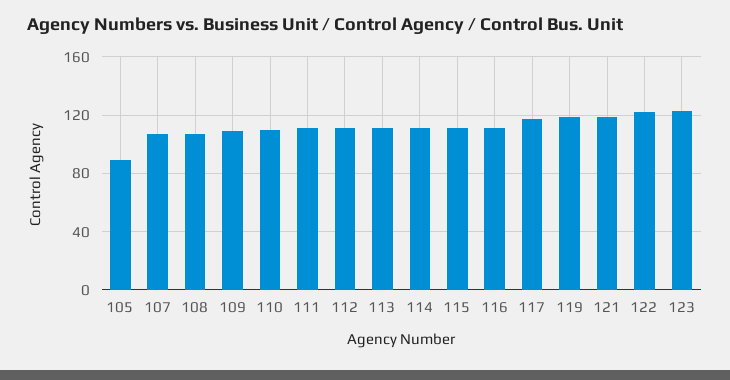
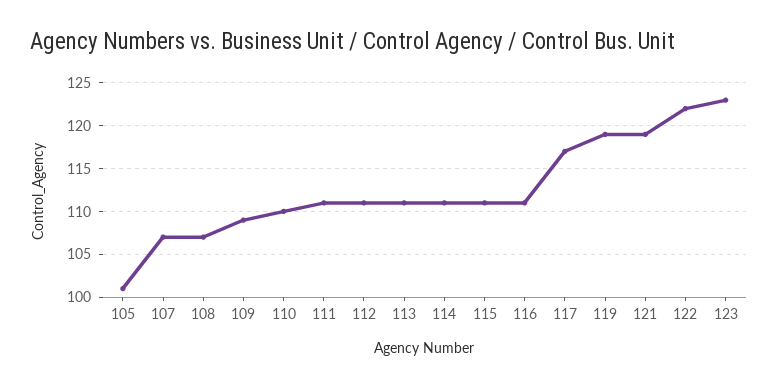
  {
-   "105": 90,
+   "105": 101,
    "107": 107,
    "108": 107,
    "109": 109,
    "110": 110,
    "111": 111,
    "112": 111,
    "113": 111,
    "114": 111,
    "115": 111,
    "116": 111,
    "117": 117,
    "119": 119,
    "121": 119,
    "122": 122,
    "123": 123
  }

